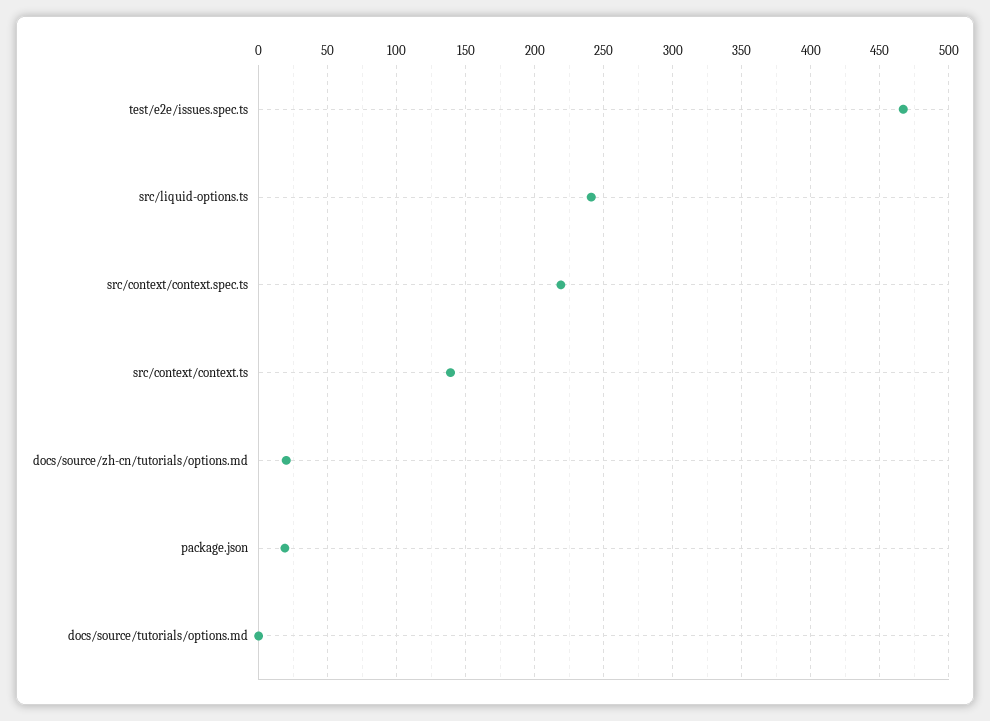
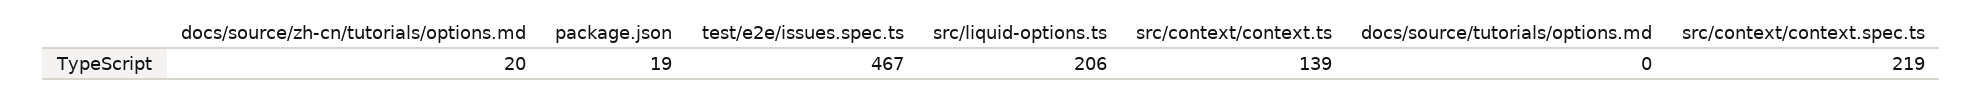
  {
    "test/e2e/issues.spec.ts": 467,
-   "src/liquid-options.ts": 240,
+   "src/liquid-options.ts": 206,
    "src/context/context.spec.ts": 219,
    "src/context/context.ts": 139,
    "docs/source/zh-cn/tutorials/options.md": 20,
    "package.json": 19,
    "docs/source/tutorials/options.md": 0
  }

